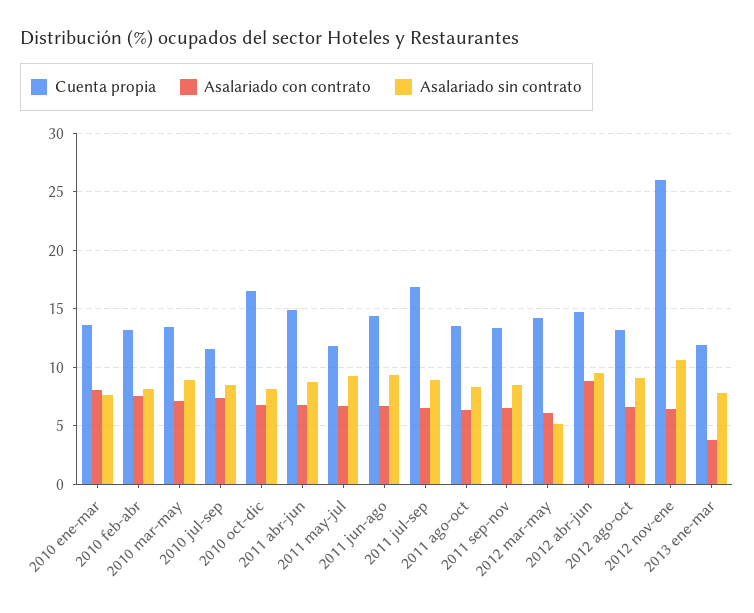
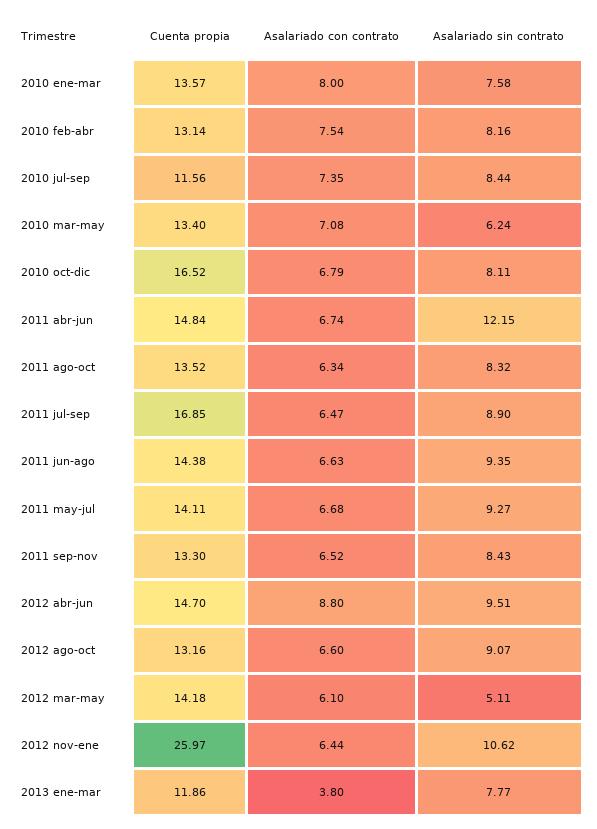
  {
    "Cuenta propia": {
      "2010 ene-mar": 13.57,
      "2010 feb-abr": 13.14,
      "2010 mar-may": 13.4,
      "2010 jul-sep": 11.56,
      "2010 oct-dic": 16.52,
      "2011 abr-jun": 14.84,
-     "2011 may-jul": 12,
+     "2011 may-jul": 14.11,
      "2011 jun-ago": 14.38,
      "2011 jul-sep": 16.85,
      "2011 ago-oct": 13.52,
      "2011 sep-nov": 13.3,
      "2012 mar-may": 14.18,
      "2012 abr-jun": 14.7,
      "2012 ago-oct": 13.16,
      "2012 nov-ene": 25.97,
      "2013 ene-mar": 11.86
    },
    "Asalariado con contrato": {
      "2010 ene-mar": 8,
      "2010 feb-abr": 7.54,
      "2010 mar-may": 7.08,
      "2010 jul-sep": 7.35,
      "2010 oct-dic": 6.79,
      "2011 abr-jun": 6.74,
      "2011 may-jul": 6.68,
      "2011 jun-ago": 6.63,
      "2011 jul-sep": 6.47,
      "2011 ago-oct": 6.34,
      "2011 sep-nov": 6.52,
      "2012 mar-may": 6.1,
      "2012 abr-jun": 8.8,
      "2012 ago-oct": 6.6,
      "2012 nov-ene": 6.44,
      "2013 ene-mar": 3.8
    },
    "Asalariado sin contrato": {
      "2010 ene-mar": 7.58,
      "2010 feb-abr": 8.16,
-     "2010 mar-may": 9,
+     "2010 mar-may": 6.24,
      "2010 jul-sep": 8.44,
      "2010 oct-dic": 8.11,
-     "2011 abr-jun": 9,
+     "2011 abr-jun": 12.15,
      "2011 may-jul": 9.27,
      "2011 jun-ago": 9.35,
      "2011 jul-sep": 8.9,
      "2011 ago-oct": 8.32,
      "2011 sep-nov": 8.43,
      "2012 mar-may": 5.11,
      "2012 abr-jun": 9.51,
      "2012 ago-oct": 9.07,
      "2012 nov-ene": 10.62,
      "2013 ene-mar": 7.77
    }
  }

